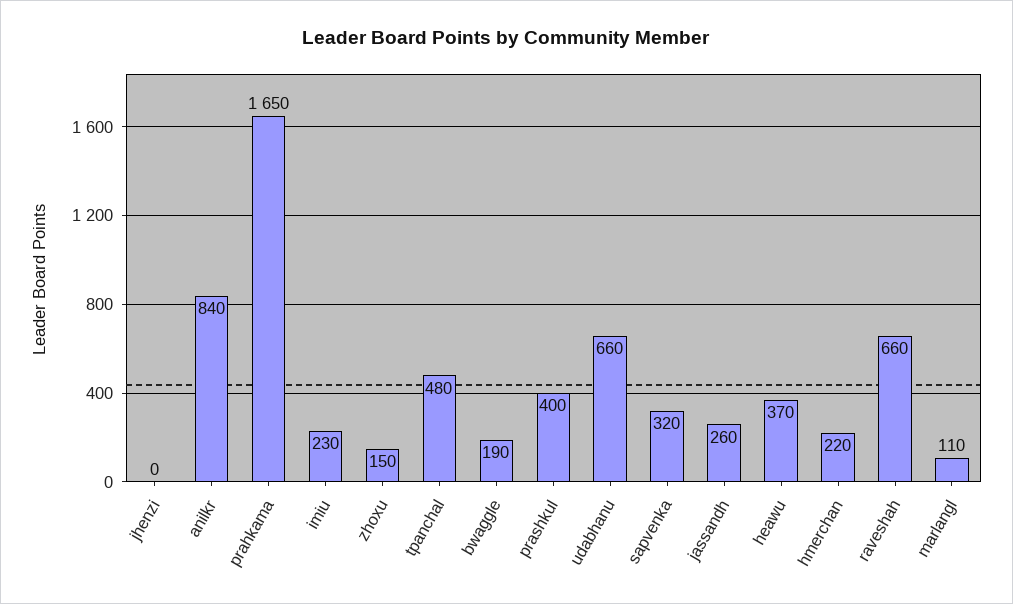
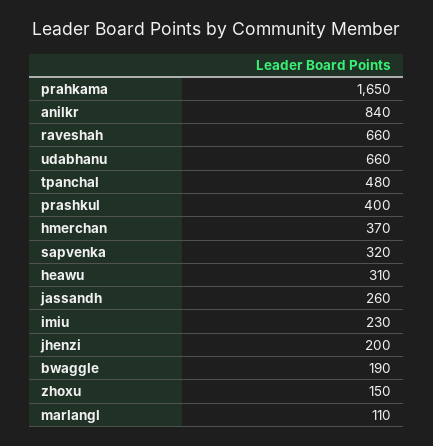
  {
-   "jhenzi": 0,
+   "jhenzi": 200,
    "anilkr": 840,
    "prahkama": 1650,
    "imiu": 230,
    "zhoxu": 150,
    "tpanchal": 480,
    "bwaggle": 190,
    "prashkul": 400,
    "udabhanu": 660,
    "sapvenka": 320,
    "jassandh": 260,
-   "heawu": 370,
+   "heawu": 310,
-   "hmerchan": 220,
+   "hmerchan": 370,
    "raveshah": 660,
    "marlangl": 110
  }

